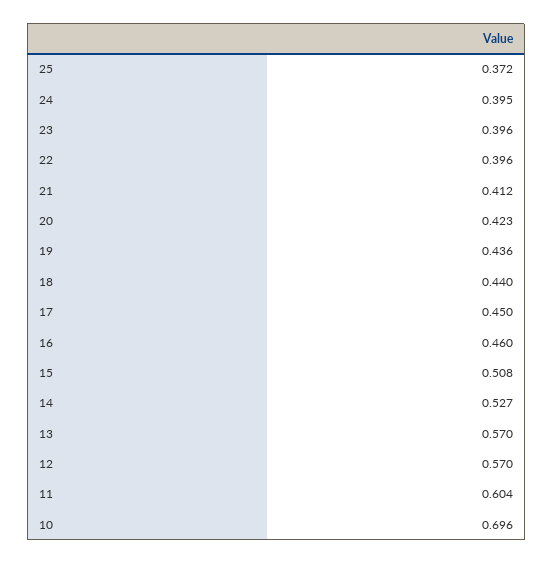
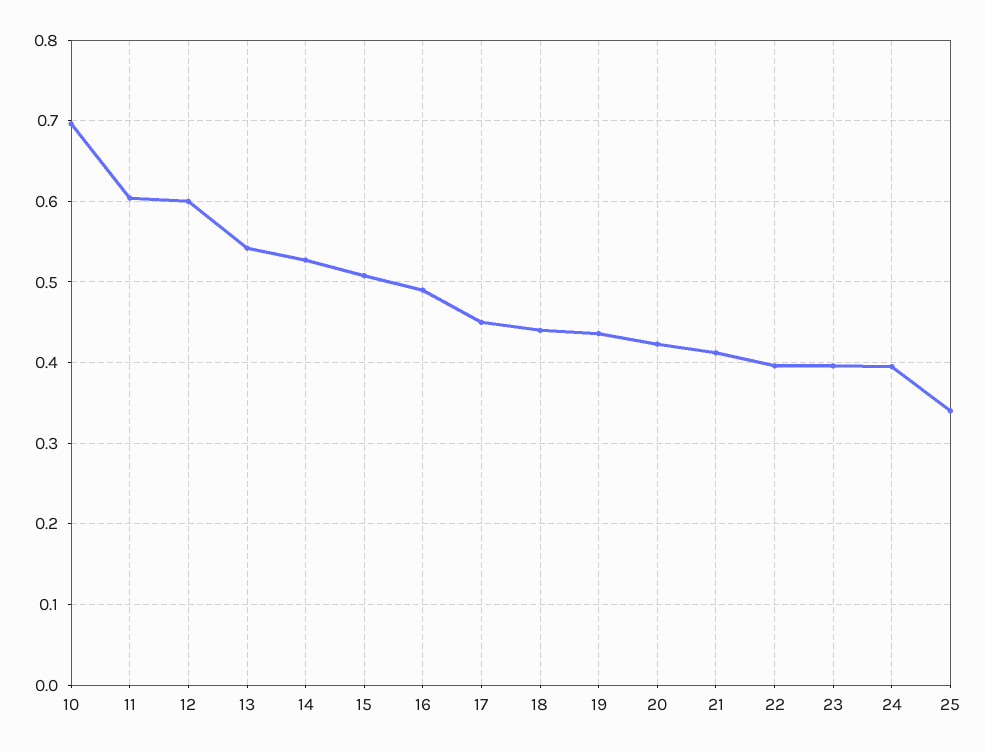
  {
-   "25": 0.372,
+   "25": 0.34,
    "24": 0.395,
    "23": 0.396,
    "22": 0.396,
    "21": 0.412,
    "20": 0.423,
    "19": 0.436,
    "18": 0.44,
    "17": 0.45,
-   "16": 0.46,
+   "16": 0.49,
    "15": 0.508,
    "14": 0.527,
-   "13": 0.57,
+   "13": 0.54,
-   "12": 0.57,
+   "12": 0.6,
    "11": 0.604,
    "10": 0.696
  }

